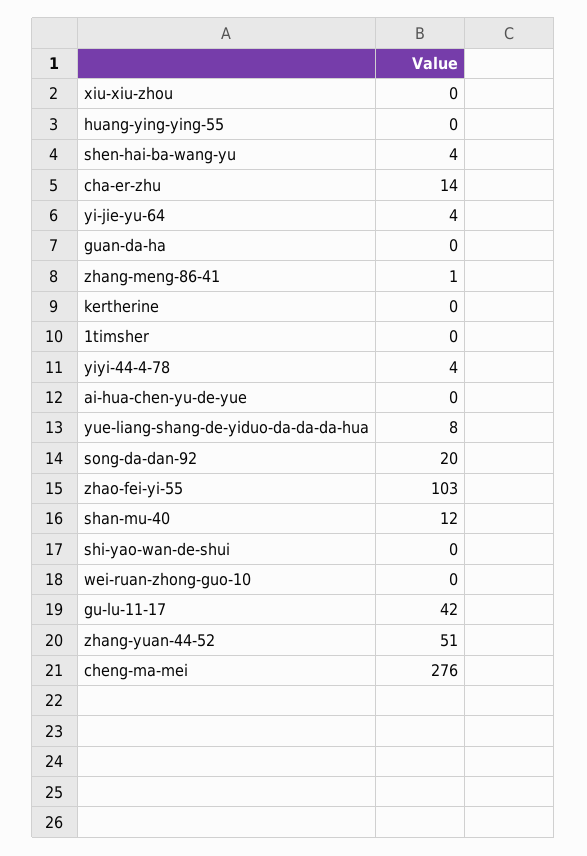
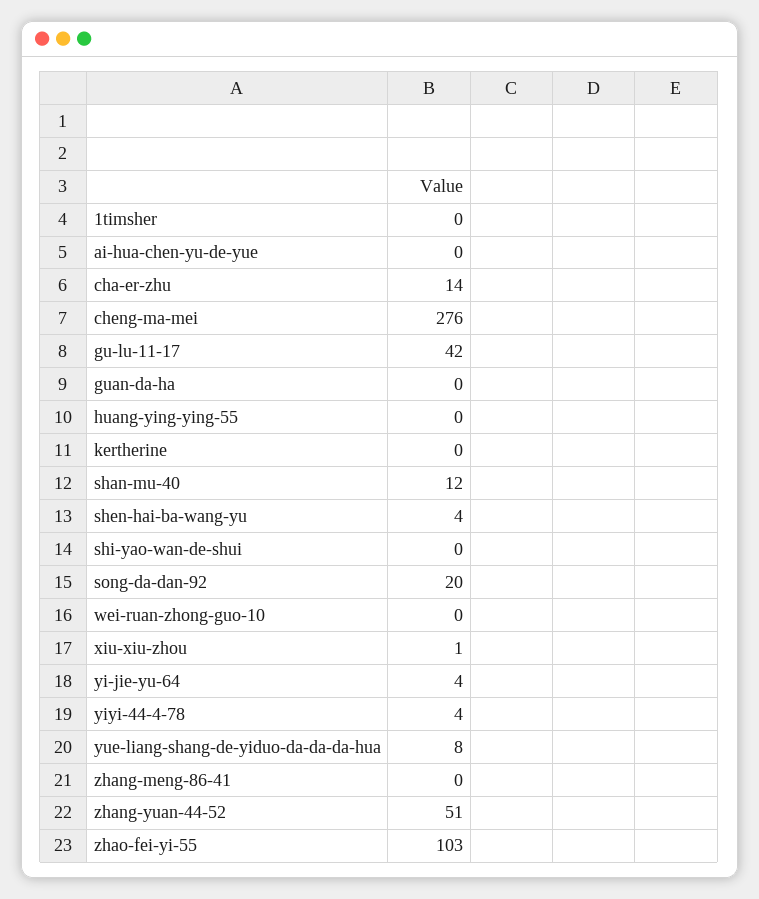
  {
-   "xiu-xiu-zhou": 0,
+   "xiu-xiu-zhou": 1,
    "huang-ying-ying-55": 0,
    "shen-hai-ba-wang-yu": 4,
    "cha-er-zhu": 14,
    "yi-jie-yu-64": 4,
    "guan-da-ha": 0,
-   "zhang-meng-86-41": 1,
+   "zhang-meng-86-41": 0,
    "kertherine": 0,
    "1timsher": 0,
    "yiyi-44-4-78": 4,
    "ai-hua-chen-yu-de-yue": 0,
    "yue-liang-shang-de-yiduo-da-da-da-hua": 8,
    "song-da-dan-92": 20,
    "zhao-fei-yi-55": 103,
    "shan-mu-40": 12,
    "shi-yao-wan-de-shui": 0,
    "wei-ruan-zhong-guo-10": 0,
    "gu-lu-11-17": 42,
    "zhang-yuan-44-52": 51,
    "cheng-ma-mei": 276
  }

